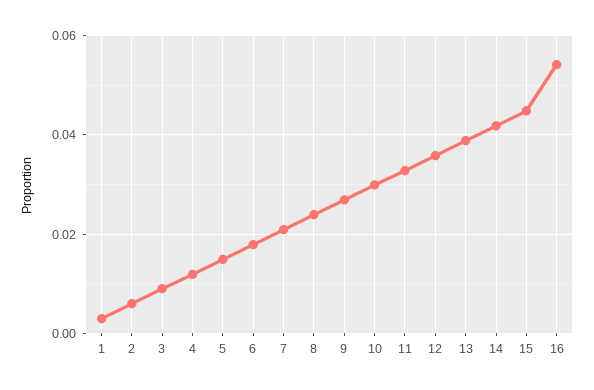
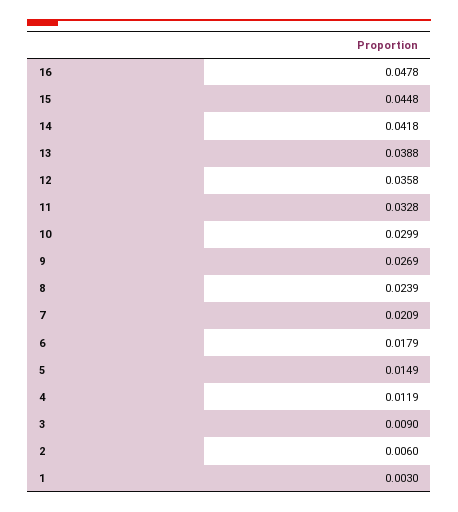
  {
    "1": 0.003,
    "2": 0.006,
    "3": 0.009,
    "4": 0.0119,
    "5": 0.0149,
    "6": 0.0179,
    "7": 0.0209,
    "8": 0.0239,
    "9": 0.0269,
    "10": 0.0299,
    "11": 0.0328,
    "12": 0.0358,
    "13": 0.0388,
    "14": 0.0418,
    "15": 0.0448,
-   "16": 0.054
+   "16": 0.0478
  }

